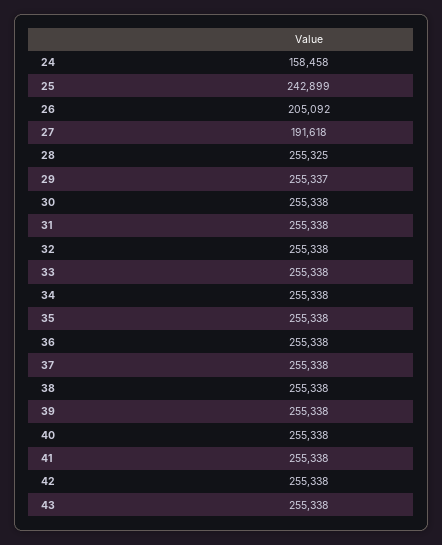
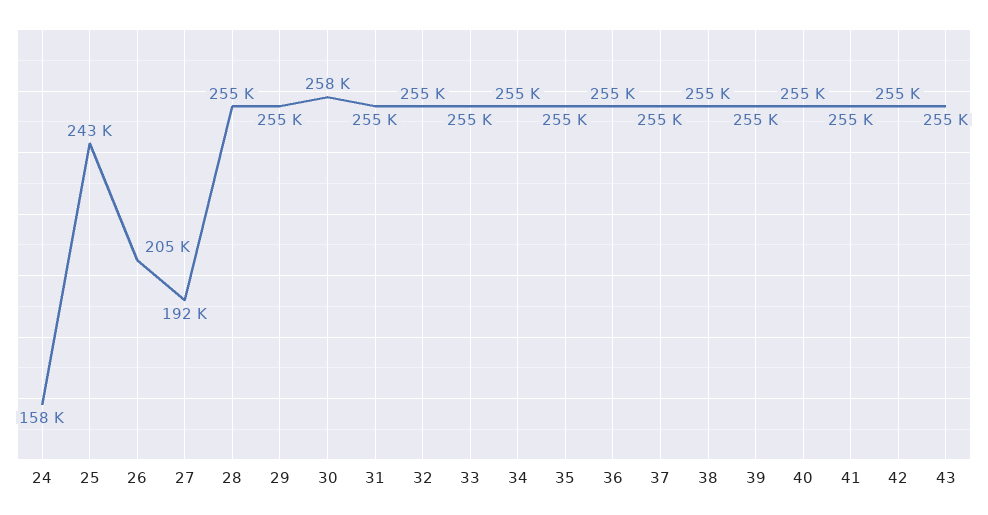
  {
    "24": 158458,
    "25": 242899,
    "26": 205092,
    "27": 191618,
    "28": 255325,
    "29": 255337,
-   "30": 255338,
+   "30": 258000,
    "31": 255338,
    "32": 255338,
    "33": 255338,
    "34": 255338,
    "35": 255338,
    "36": 255338,
    "37": 255338,
    "38": 255338,
    "39": 255338,
    "40": 255338,
    "41": 255338,
    "42": 255338,
    "43": 255338
  }

